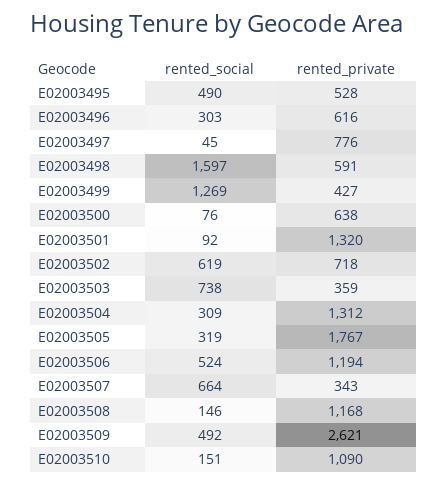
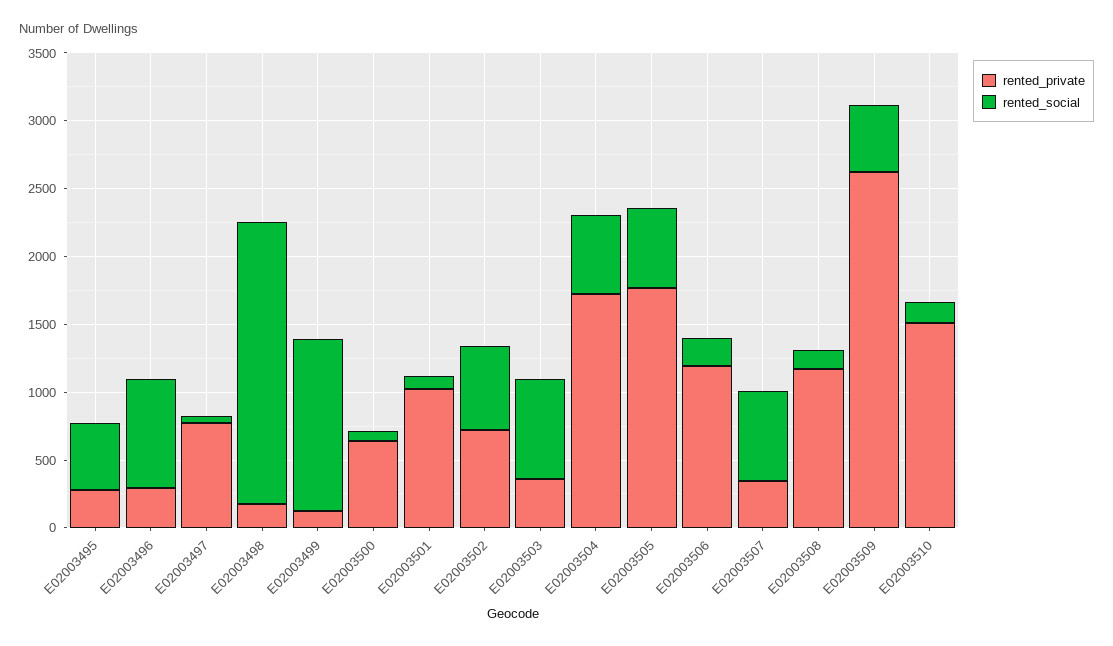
  {
    "rented_social": {
      "E02003495": 490,
-     "E02003496": 303,
+     "E02003496": 800,
      "E02003497": 45,
-     "E02003498": 1597,
+     "E02003498": 2100,
      "E02003499": 1269,
      "E02003500": 76,
      "E02003501": 92,
      "E02003502": 619,
      "E02003503": 738,
-     "E02003504": 309,
+     "E02003504": 600,
-     "E02003505": 319,
+     "E02003505": 600,
-     "E02003506": 524,
+     "E02003506": 200,
      "E02003507": 664,
      "E02003508": 146,
      "E02003509": 492,
      "E02003510": 151
    },
    "rented_private": {
-     "E02003495": 528,
+     "E02003495": 300,
-     "E02003496": 616,
+     "E02003496": 300,
      "E02003497": 776,
-     "E02003498": 591,
+     "E02003498": 200,
-     "E02003499": 427,
+     "E02003499": 100,
      "E02003500": 638,
-     "E02003501": 1320,
+     "E02003501": 1000,
      "E02003502": 718,
      "E02003503": 359,
-     "E02003504": 1312,
+     "E02003504": 1700,
      "E02003505": 1767,
      "E02003506": 1194,
      "E02003507": 343,
      "E02003508": 1168,
      "E02003509": 2621,
-     "E02003510": 1090
+     "E02003510": 1500
    }
  }

